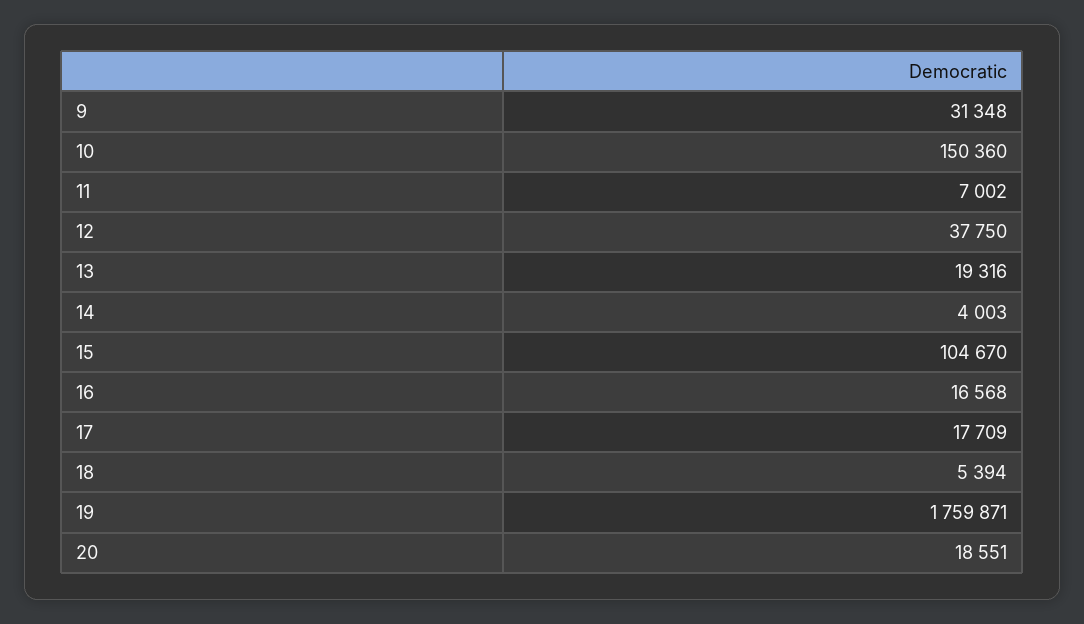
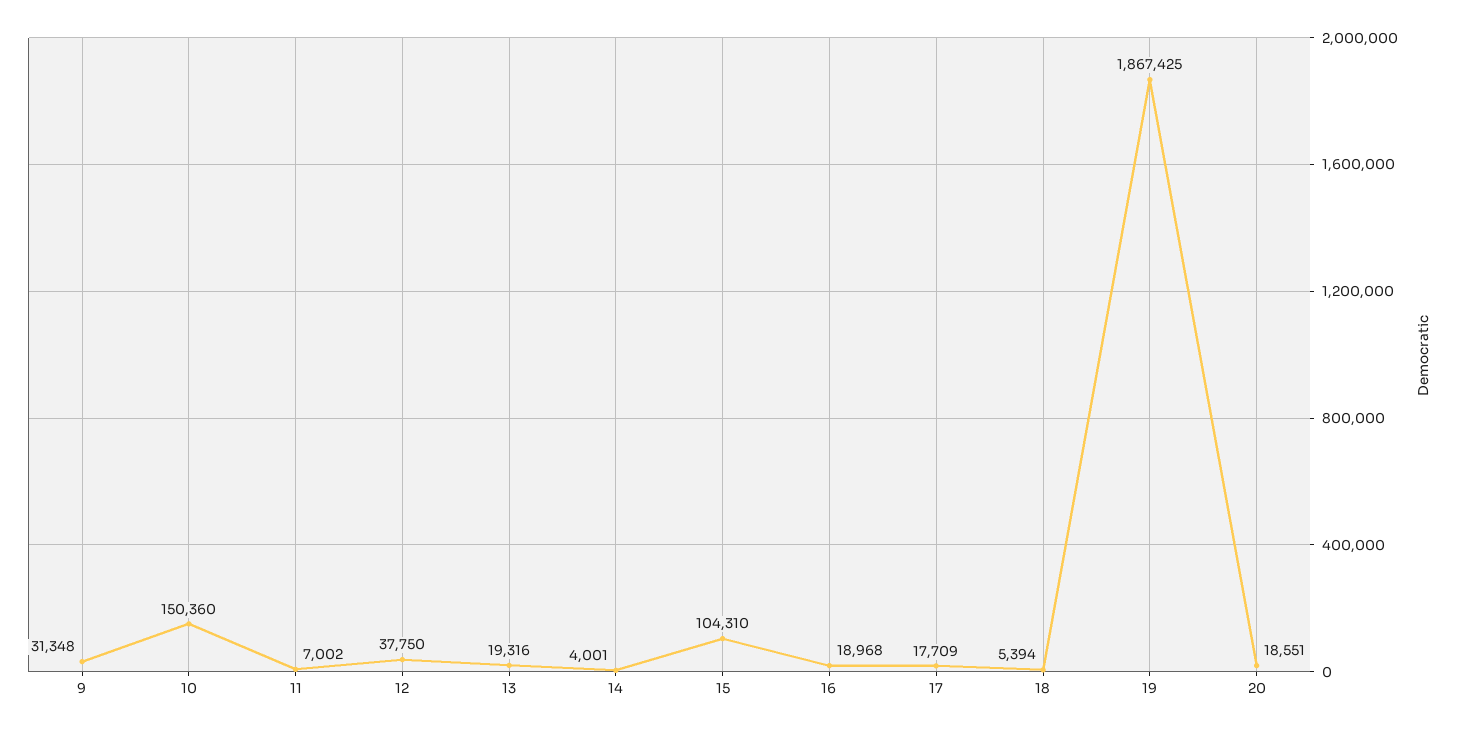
  {
    "9": 31348,
    "10": 150360,
    "11": 7002,
    "12": 37750,
    "13": 19316,
-   "14": 4003,
+   "14": 4001,
-   "15": 104670,
+   "15": 104310,
-   "16": 16568,
+   "16": 18968,
    "17": 17709,
    "18": 5394,
-   "19": 1759871,
+   "19": 1867425,
    "20": 18551
  }

